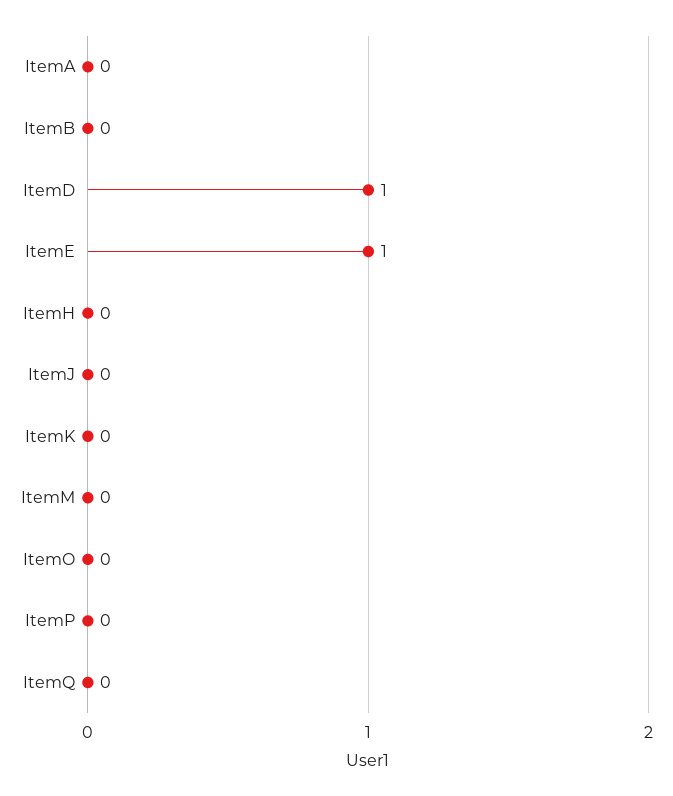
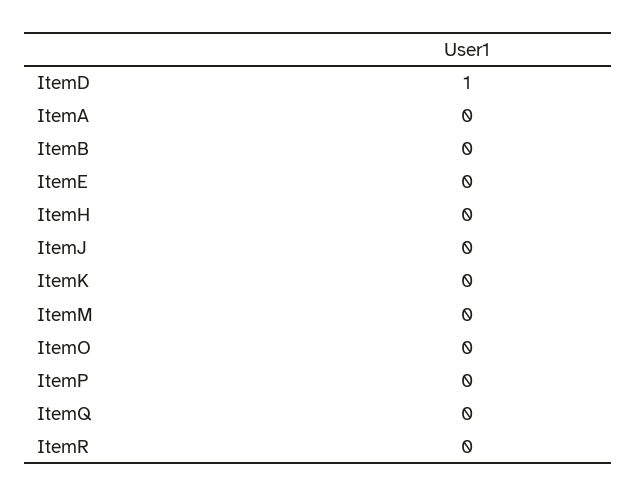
  {
    "ItemA": 0,
    "ItemB": 0,
    "ItemD": 1,
-   "ItemE": 1,
+   "ItemE": 0,
    "ItemH": 0,
    "ItemJ": 0,
    "ItemK": 0,
    "ItemM": 0,
    "ItemO": 0,
    "ItemP": 0,
-   "ItemQ": 0
+   "ItemQ": 0,
+   "ItemR": 0
  }

